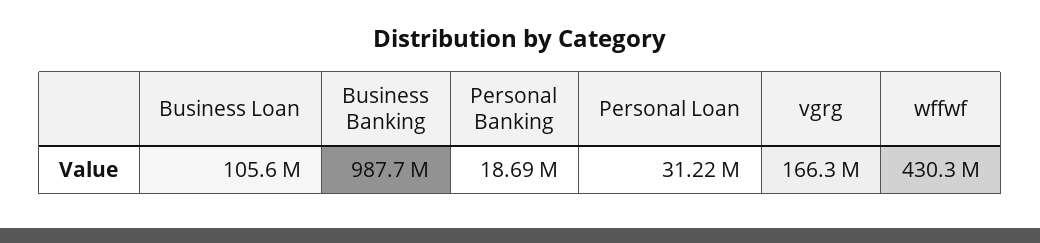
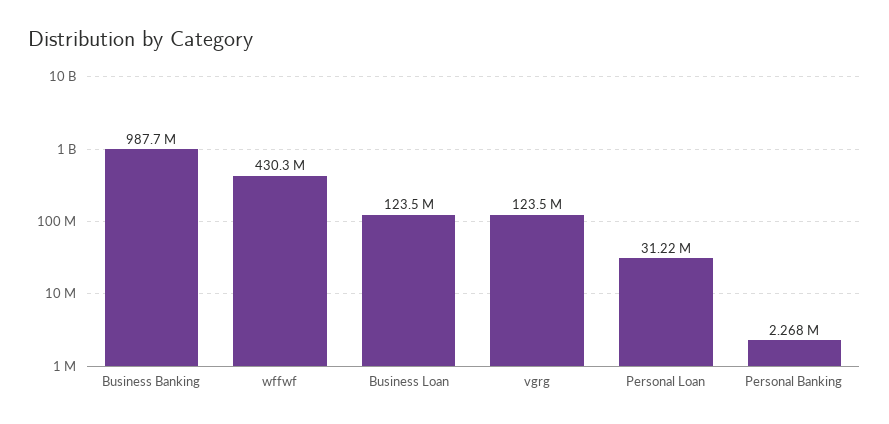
  {
-   "Business Loan": 105600000,
+   "Business Loan": 123500000,
    "Business Banking": 987700000,
-   "Personal Banking": 18690000,
+   "Personal Banking": 2268000,
    "Personal Loan": 31220000,
-   "vgrg": 166300000,
+   "vgrg": 123500000,
    "wffwf": 430300000
  }

